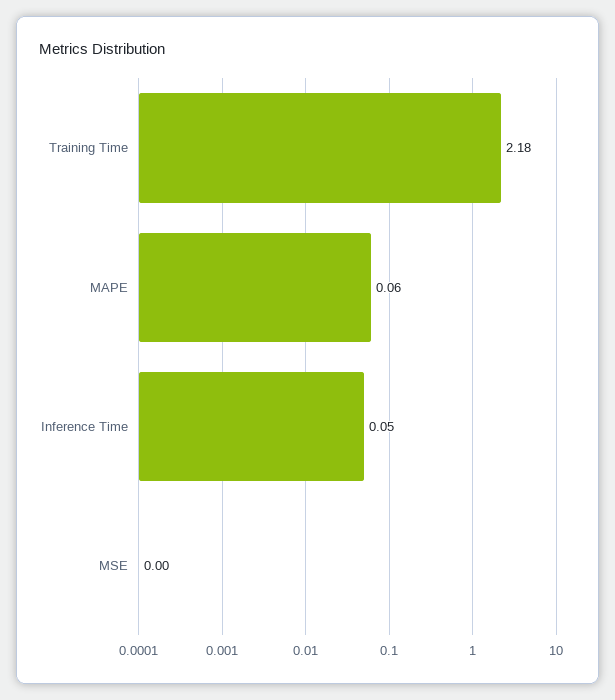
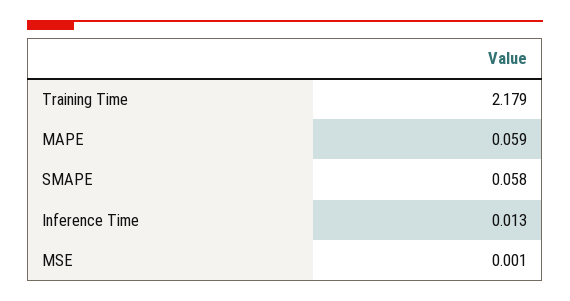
  {
    "Training Time": 2.179,
    "MAPE": 0.059,
-   "Inference Time": 0.05,
+   "Inference Time": 0.013,
-   "MSE": 0.001
+   "MSE": 0.001,
+   "SMAPE": 0.058
  }

